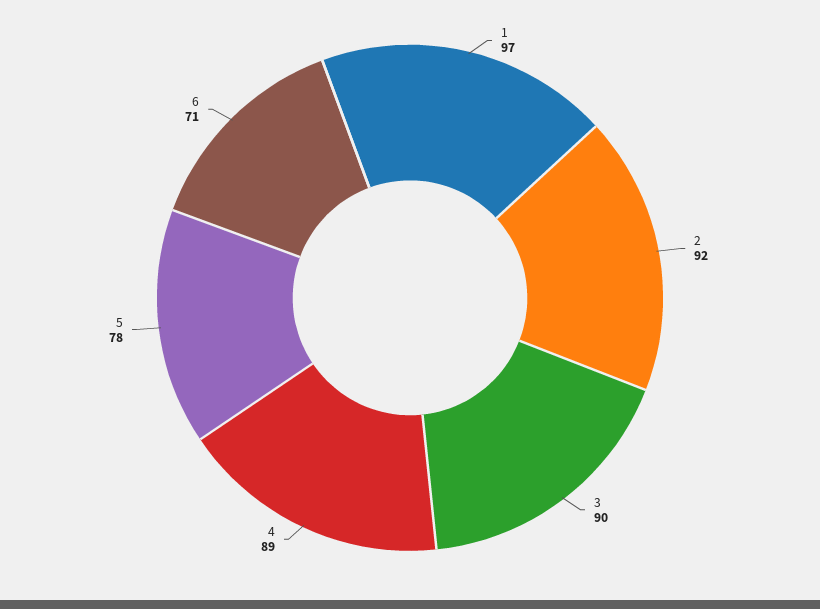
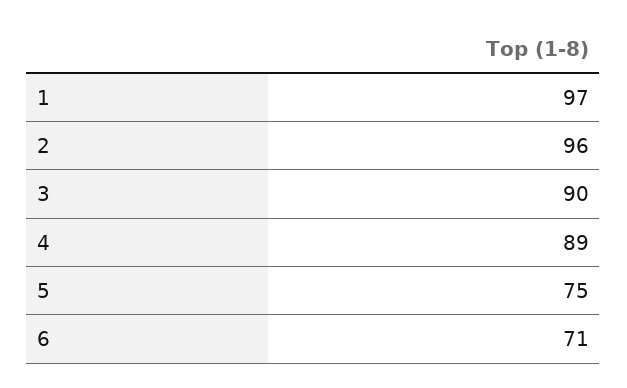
  {
    "1": 97,
-   "2": 92,
+   "2": 96,
    "3": 90,
    "4": 89,
-   "5": 78,
+   "5": 75,
    "6": 71
  }

